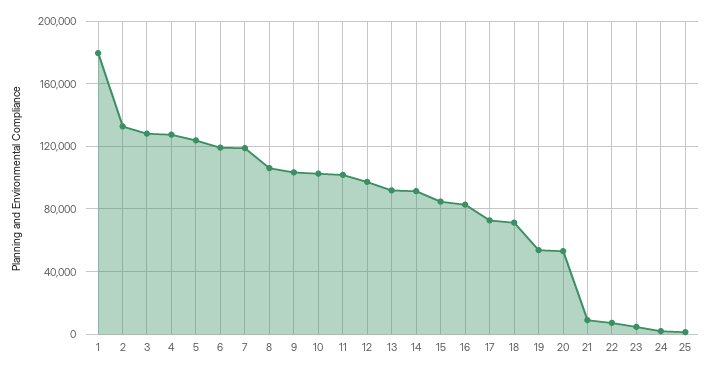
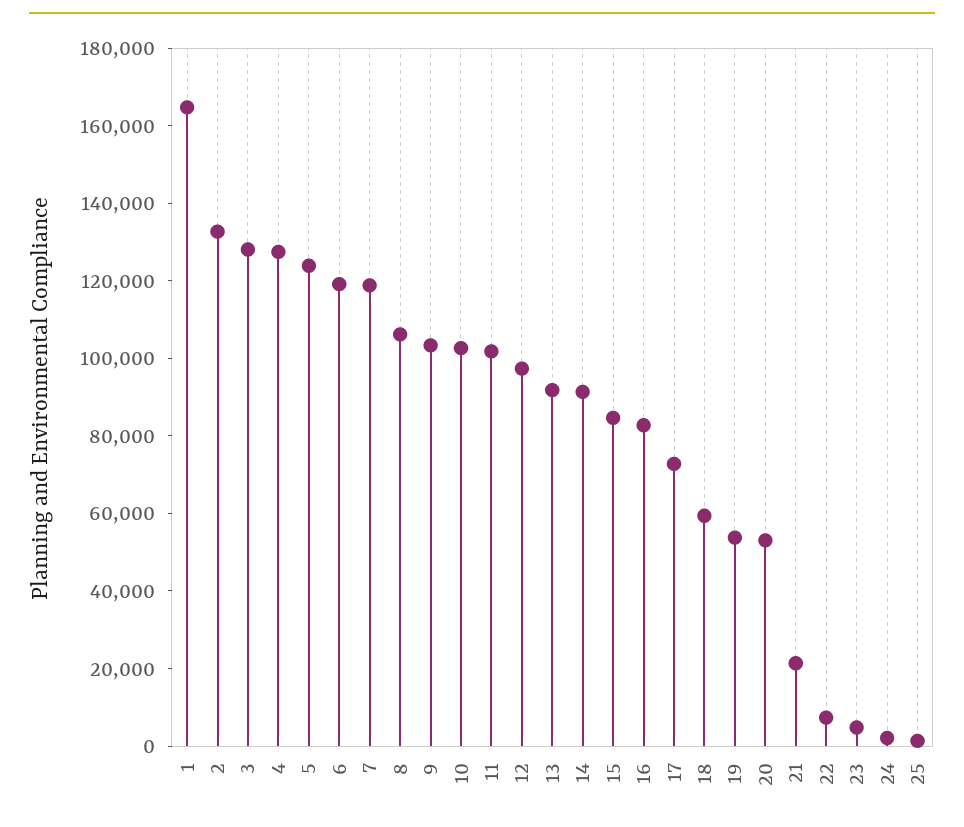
  {
-   "1": 180000,
+   "1": 165000,
    "2": 135000,
    "3": 130000,
    "4": 125000,
    "5": 125000,
    "6": 120000,
    "7": 120000,
    "8": 105000,
    "9": 105000,
    "10": 105000,
    "11": 100000,
    "12": 95000,
    "13": 90000,
    "14": 90000,
    "15": 85000,
    "16": 85000,
    "17": 75000,
-   "18": 70000,
+   "18": 60000,
    "19": 55000,
    "20": 55000,
-   "21": 10000,
+   "21": 20000,
    "22": 5000,
    "23": 5000,
    "24": 0,
    "25": 0
  }

